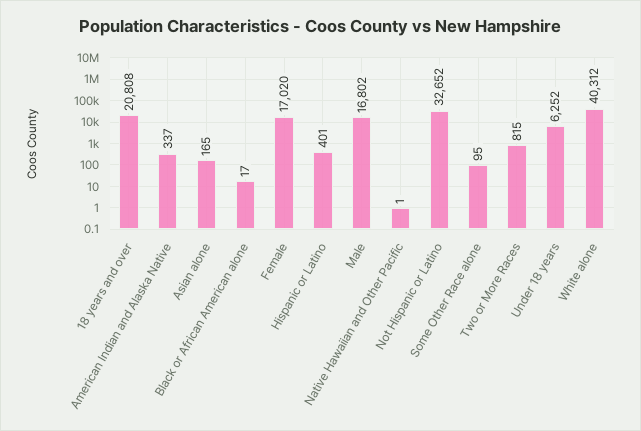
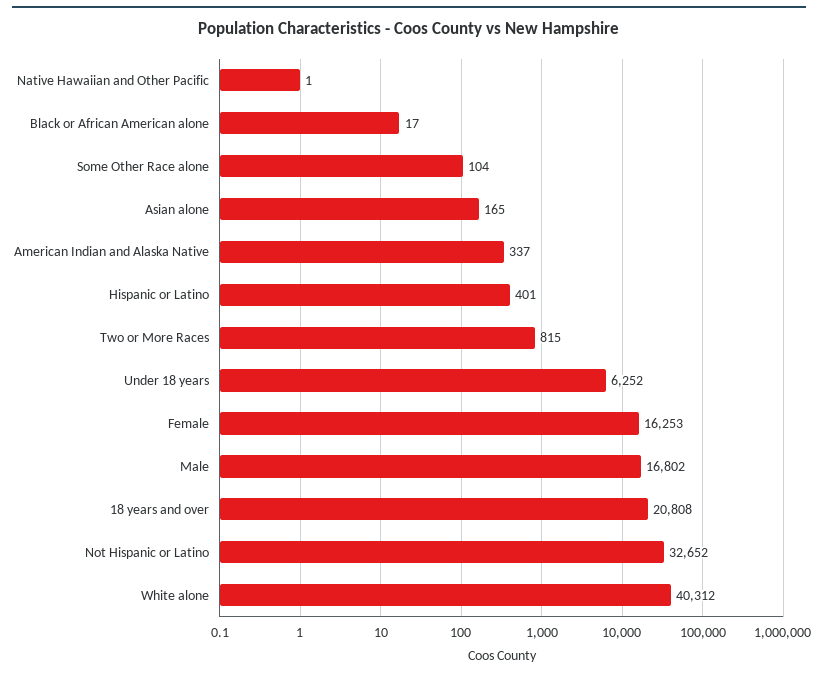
  {
    "18 years and over": 20808,
    "American Indian and Alaska Native": 337,
    "Asian alone": 165,
    "Black or African American alone": 17,
-   "Female": 17020,
+   "Female": 16253,
    "Hispanic or Latino": 401,
    "Male": 16802,
    "Native Hawaiian and Other Pacific": 1,
    "Not Hispanic or Latino": 32652,
-   "Some Other Race alone": 95,
+   "Some Other Race alone": 104,
    "Two or More Races": 815,
    "Under 18 years": 6252,
    "White alone": 40312
  }

